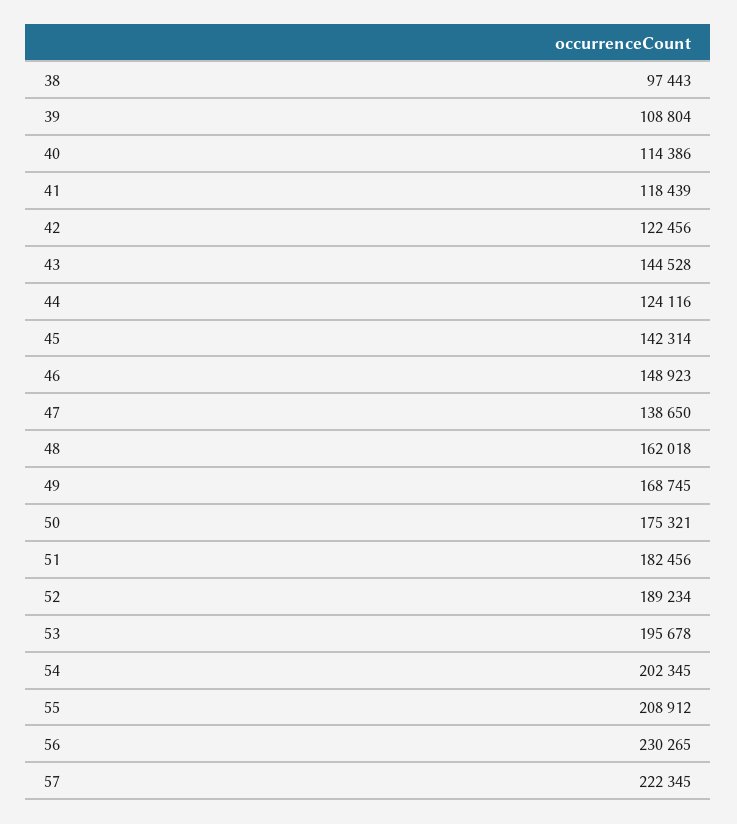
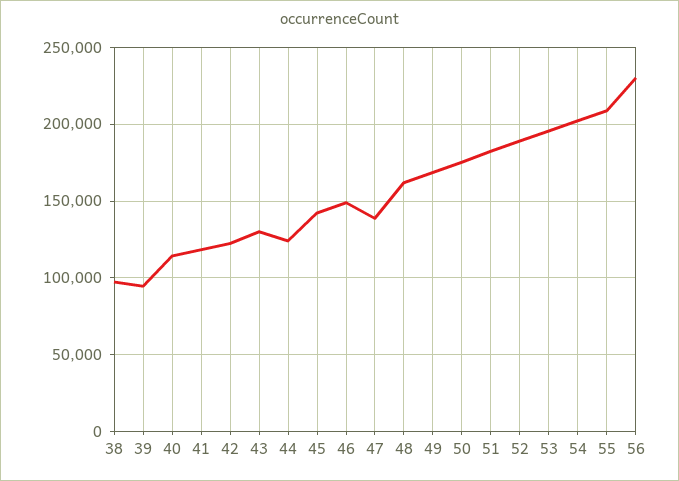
  {
    "38": 97443,
-   "39": 108804,
+   "39": 95000,
    "40": 114386,
    "41": 118439,
    "42": 122456,
-   "43": 144528,
+   "43": 130000,
    "44": 124116,
    "45": 142314,
    "46": 148923,
    "47": 138650,
    "48": 162018,
    "49": 168745,
    "50": 175321,
    "51": 182456,
    "52": 189234,
    "53": 195678,
    "54": 202345,
    "55": 208912,
-   "56": 230265,
+   "56": 230265
-   "57": 222345
  }

